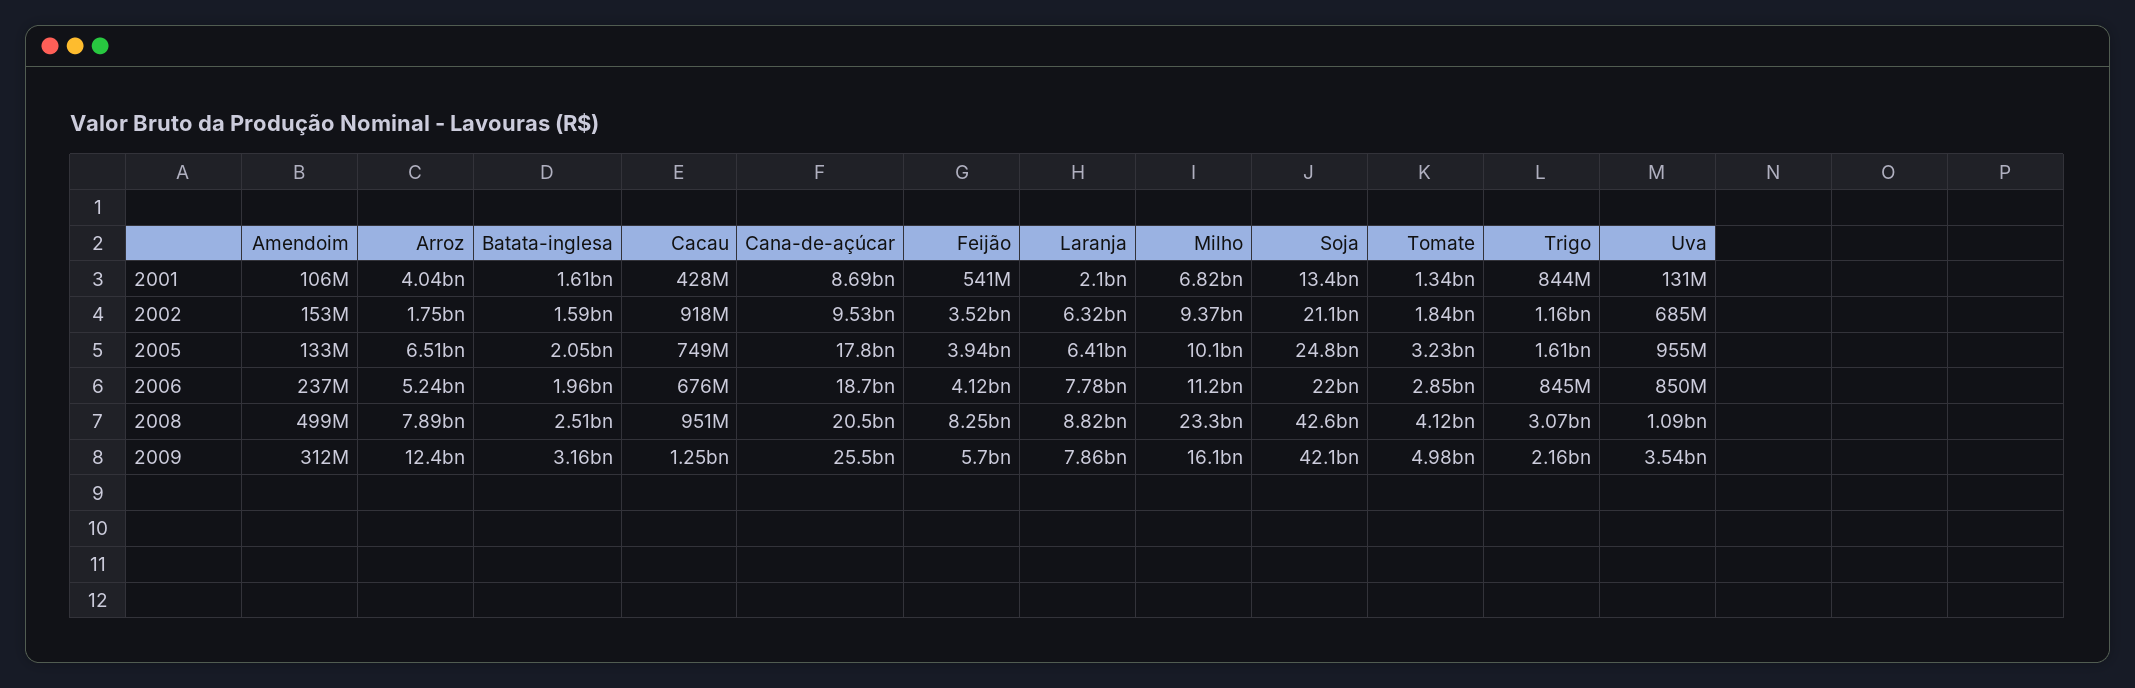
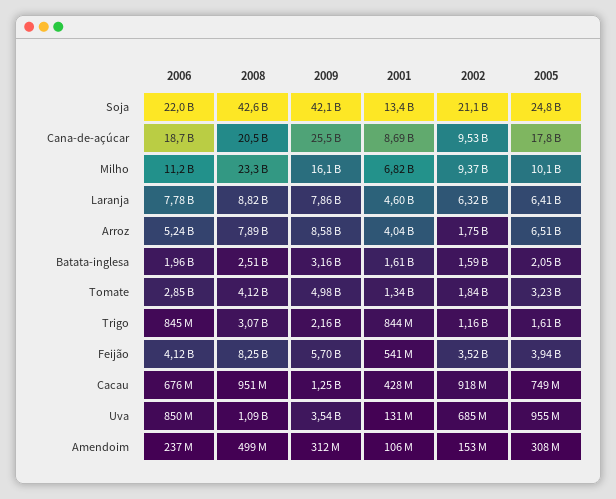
  {
    "Amendoim": {
      "2001": 106000000,
      "2002": 153000000,
-     "2005": 133000000,
+     "2005": 308000000,
      "2006": 237000000,
      "2008": 499000000,
      "2009": 312000000
    },
    "Arroz": {
      "2001": 4040000000,
      "2002": 1750000000,
      "2005": 6510000000,
      "2006": 5240000000,
      "2008": 7890000000,
-     "2009": 12400000000
+     "2009": 8580000000
    },
    "Batata-inglesa": {
      "2001": 1610000000,
      "2002": 1590000000,
      "2005": 2050000000,
      "2006": 1960000000,
      "2008": 2510000000,
      "2009": 3160000000
    },
    "Cacau": {
      "2001": 428000000,
      "2002": 918000000,
      "2005": 749000000,
      "2006": 676000000,
      "2008": 951000000,
      "2009": 1250000000
    },
    "Cana-de-açúcar": {
      "2001": 8690000000,
      "2002": 9530000000,
      "2005": 17800000000,
      "2006": 18700000000,
      "2008": 20500000000,
      "2009": 25500000000
    },
    "Feijão": {
      "2001": 541000000,
      "2002": 3520000000,
      "2005": 3940000000,
      "2006": 4120000000,
      "2008": 8250000000,
      "2009": 5700000000
    },
    "Laranja": {
-     "2001": 2100000000,
+     "2001": 4600000000,
      "2002": 6320000000,
      "2005": 6410000000,
      "2006": 7780000000,
      "2008": 8820000000,
      "2009": 7860000000
    },
    "Milho": {
      "2001": 6820000000,
      "2002": 9370000000,
      "2005": 10100000000,
      "2006": 11200000000,
      "2008": 23300000000,
      "2009": 16100000000
    },
    "Soja": {
      "2001": 13400000000,
      "2002": 21100000000,
      "2005": 24800000000,
      "2006": 22000000000,
      "2008": 42600000000,
      "2009": 42100000000
    },
    "Tomate": {
      "2001": 1340000000,
      "2002": 1840000000,
      "2005": 3230000000,
      "2006": 2850000000,
      "2008": 4120000000,
      "2009": 4980000000
    },
    "Trigo": {
      "2001": 844000000,
      "2002": 1160000000,
      "2005": 1610000000,
      "2006": 845000000,
      "2008": 3070000000,
      "2009": 2160000000
    },
    "Uva": {
      "2001": 131000000,
      "2002": 685000000,
      "2005": 955000000,
      "2006": 850000000,
      "2008": 1090000000,
      "2009": 3540000000
    }
  }

